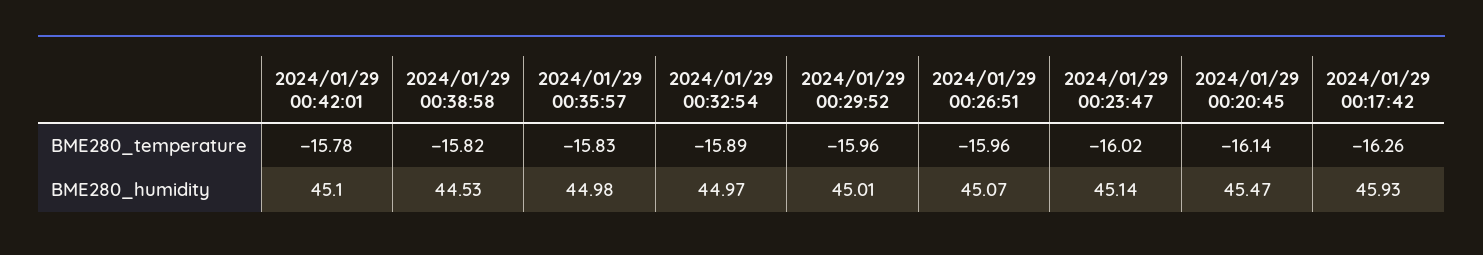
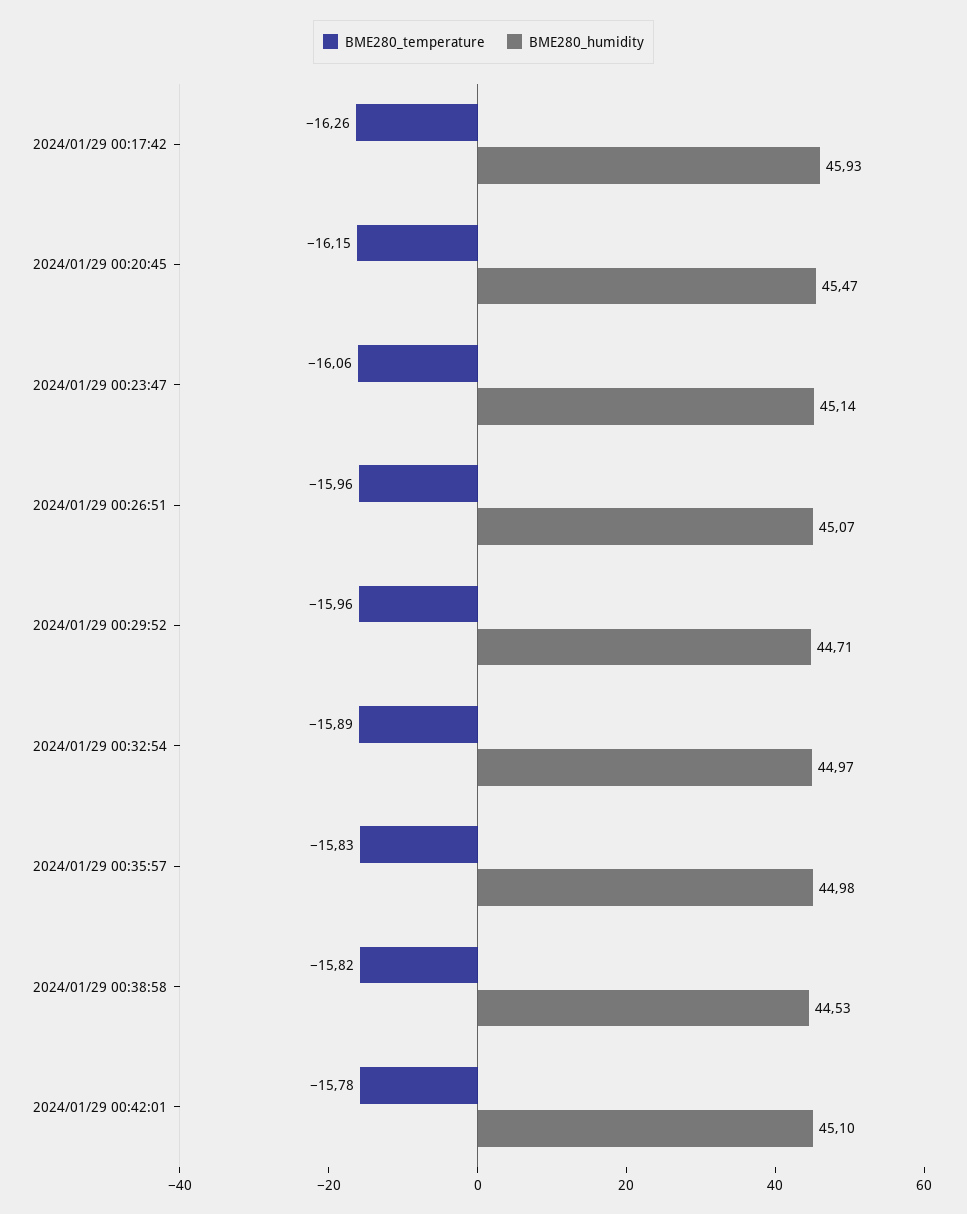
  {
    "BME280_temperature": {
      "2024/01/29 00:42:01": -15.78,
      "2024/01/29 00:38:58": -15.82,
      "2024/01/29 00:35:57": -15.83,
      "2024/01/29 00:32:54": -15.89,
      "2024/01/29 00:29:52": -15.96,
      "2024/01/29 00:26:51": -15.96,
-     "2024/01/29 00:23:47": -16.02,
+     "2024/01/29 00:23:47": -16.06,
-     "2024/01/29 00:20:45": -16.14,
+     "2024/01/29 00:20:45": -16.15,
      "2024/01/29 00:17:42": -16.26
    },
    "BME280_humidity": {
      "2024/01/29 00:42:01": 45.1,
      "2024/01/29 00:38:58": 44.53,
      "2024/01/29 00:35:57": 44.98,
      "2024/01/29 00:32:54": 44.97,
-     "2024/01/29 00:29:52": 45.01,
+     "2024/01/29 00:29:52": 44.71,
      "2024/01/29 00:26:51": 45.07,
      "2024/01/29 00:23:47": 45.14,
      "2024/01/29 00:20:45": 45.47,
      "2024/01/29 00:17:42": 45.93
    }
  }

